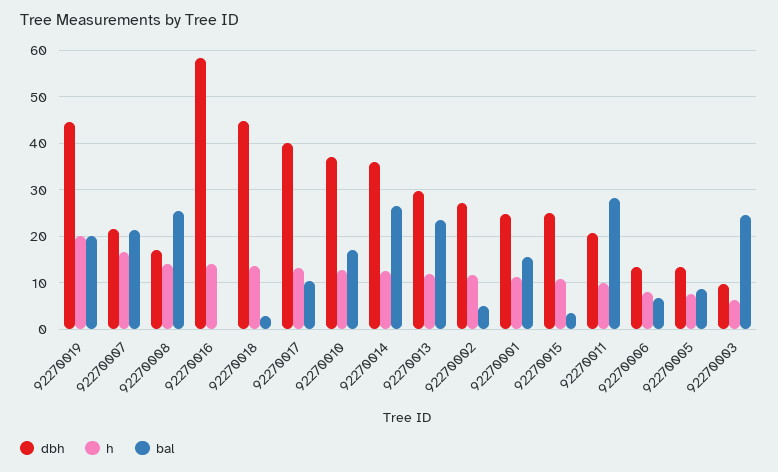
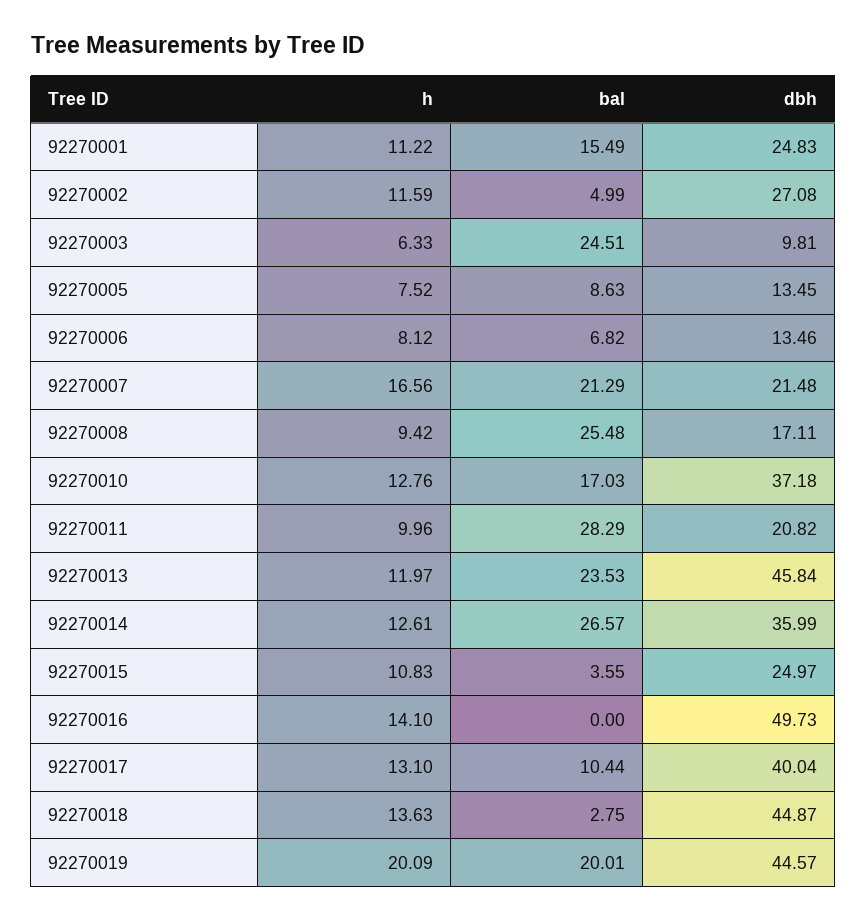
  {
    "dbh": {
      "92270019": 44.57,
      "92270007": 21.48,
      "92270008": 17.11,
-     "92270016": 58,
+     "92270016": 49.73,
      "92270018": 44.87,
      "92270017": 40.04,
      "92270010": 37.18,
      "92270014": 35.99,
-     "92270013": 30,
+     "92270013": 45.84,
      "92270002": 27.08,
      "92270001": 24.83,
      "92270015": 24.97,
      "92270011": 20.82,
      "92270006": 13.46,
      "92270005": 13.45,
      "92270003": 9.81
    },
    "h": {
      "92270019": 20.09,
      "92270007": 16.56,
-     "92270008": 14,
+     "92270008": 9.42,
      "92270016": 14.1,
      "92270018": 13.63,
      "92270017": 13.1,
      "92270010": 12.76,
      "92270014": 12.61,
      "92270013": 11.97,
      "92270002": 11.59,
      "92270001": 11.22,
      "92270015": 10.83,
      "92270011": 9.96,
      "92270006": 8.12,
      "92270005": 7.52,
      "92270003": 6.33
    },
    "bal": {
      "92270019": 20.01,
      "92270007": 21.29,
      "92270008": 25.48,
      "92270016": 0,
      "92270018": 2.75,
      "92270017": 10.44,
      "92270010": 17.03,
      "92270014": 26.57,
      "92270013": 23.53,
      "92270002": 4.99,
      "92270001": 15.49,
      "92270015": 3.55,
      "92270011": 28.29,
      "92270006": 6.82,
      "92270005": 8.63,
      "92270003": 24.51
    }
  }

